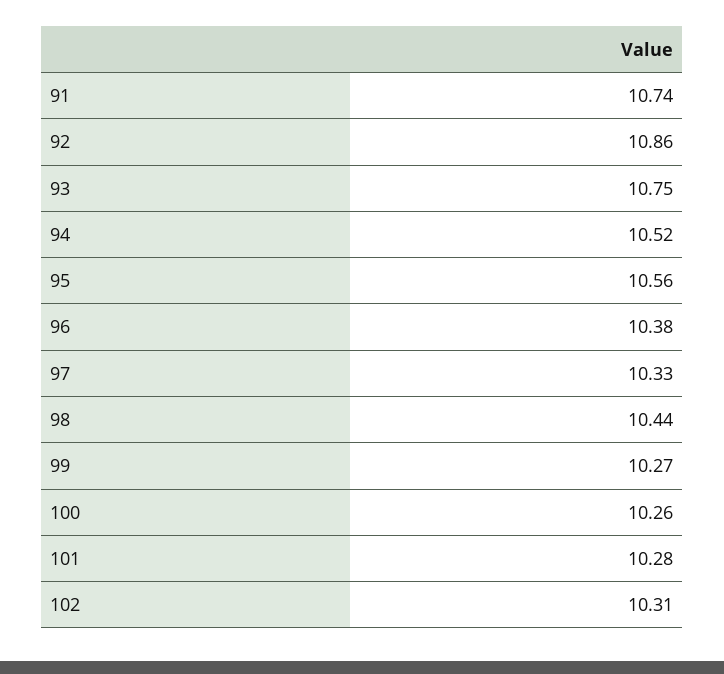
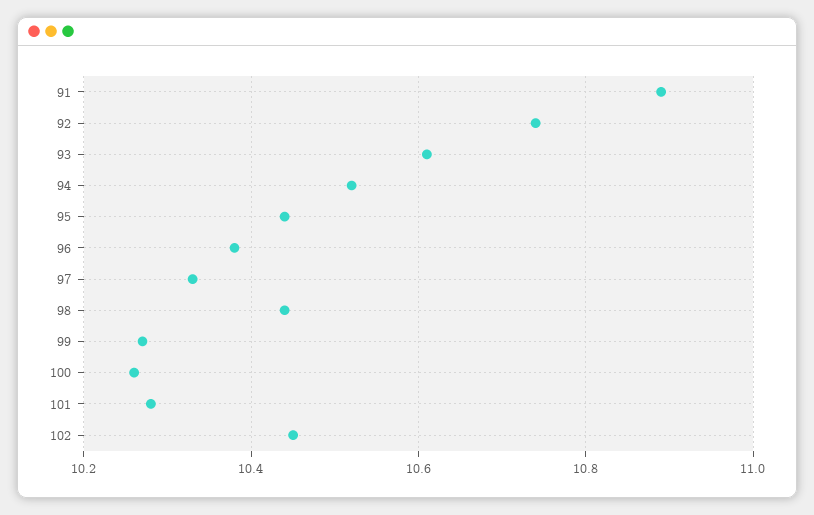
  {
-   "91": 10.74,
+   "91": 10.9,
-   "92": 10.86,
+   "92": 10.75,
-   "93": 10.75,
+   "93": 10.6,
    "94": 10.52,
-   "95": 10.56,
+   "95": 10.45,
    "96": 10.38,
    "97": 10.33,
    "98": 10.44,
    "99": 10.27,
    "100": 10.26,
    "101": 10.28,
-   "102": 10.31
+   "102": 10.45
  }

